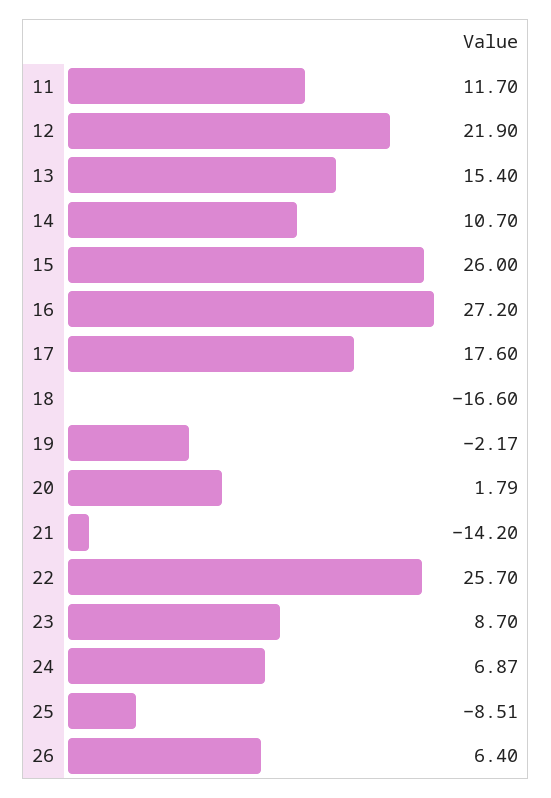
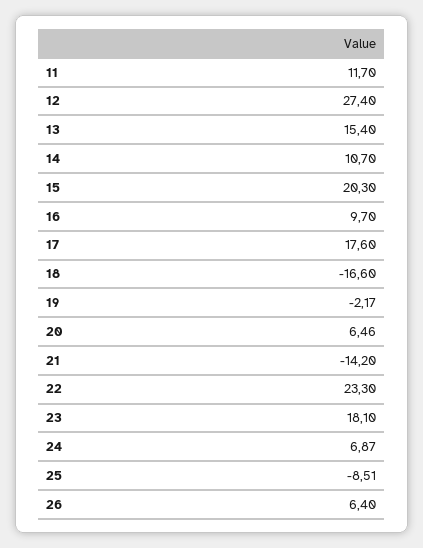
  {
    "11": 11.7,
-   "12": 21.9,
+   "12": 27.4,
    "13": 15.4,
    "14": 10.7,
-   "15": 26,
+   "15": 20.3,
-   "16": 27.2,
+   "16": 9.7,
    "17": 17.6,
    "18": -16.6,
    "19": -2.17,
-   "20": 1.79,
+   "20": 6.46,
    "21": -14.2,
-   "22": 25.7,
+   "22": 23.3,
-   "23": 8.7,
+   "23": 18.1,
    "24": 6.87,
    "25": -8.51,
    "26": 6.4
  }

